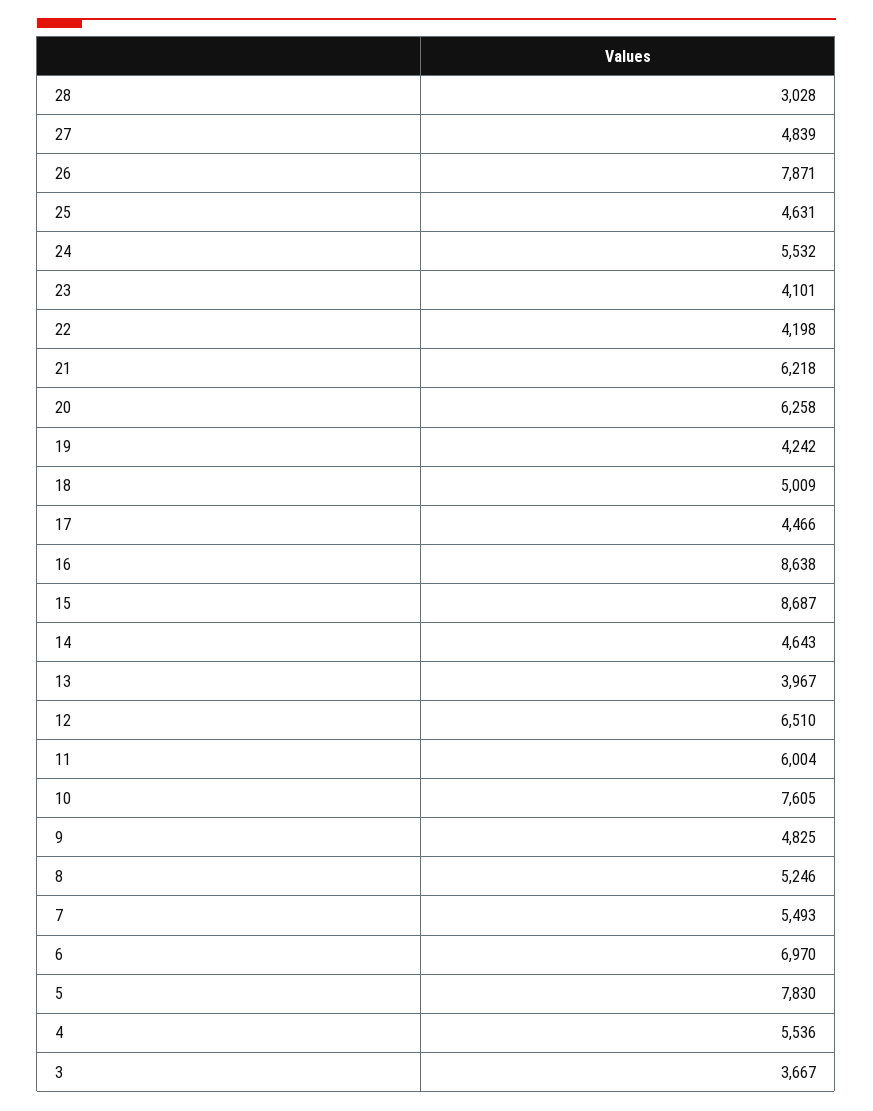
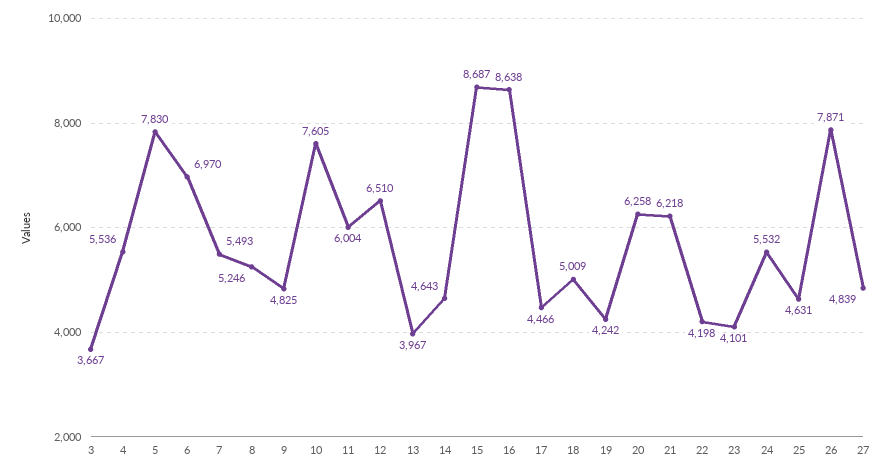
  {
-   "28": 3028,
    "27": 4839,
    "26": 7871,
    "25": 4631,
    "24": 5532,
    "23": 4101,
    "22": 4198,
    "21": 6218,
    "20": 6258,
    "19": 4242,
    "18": 5009,
    "17": 4466,
    "16": 8638,
    "15": 8687,
    "14": 4643,
    "13": 3967,
    "12": 6510,
    "11": 6004,
    "10": 7605,
    "9": 4825,
    "8": 5246,
    "7": 5493,
    "6": 6970,
    "5": 7830,
    "4": 5536,
    "3": 3667
  }

